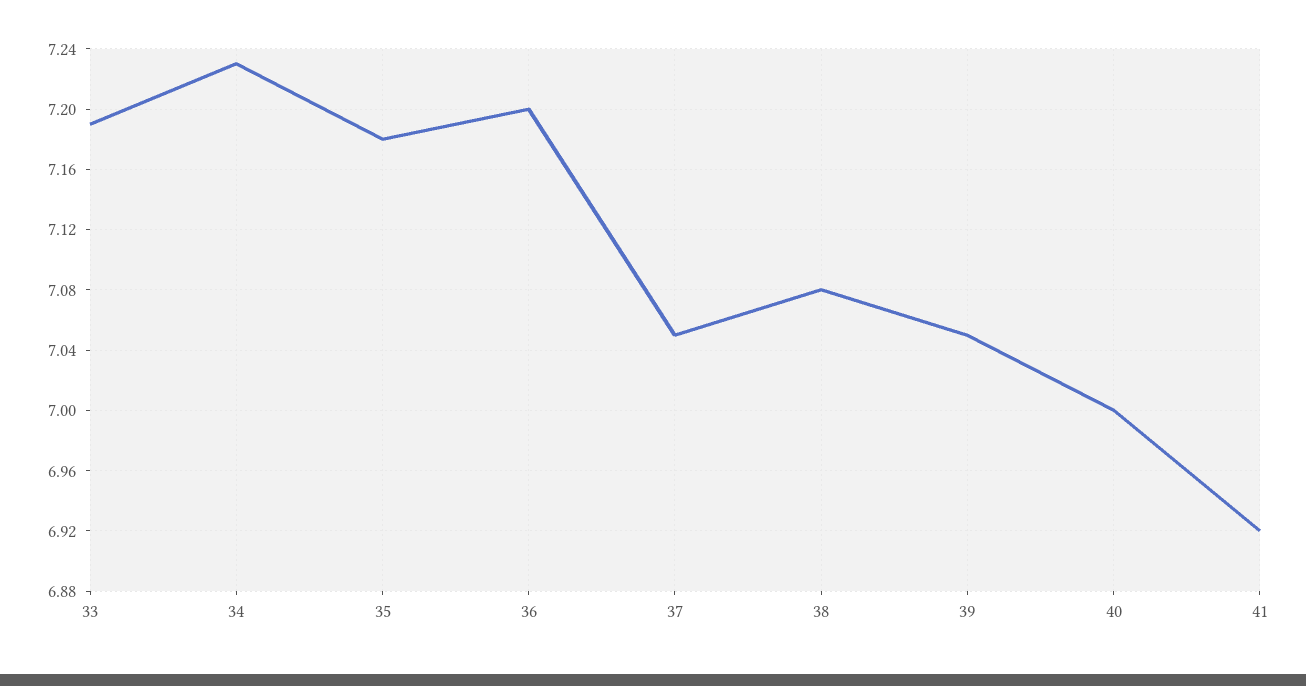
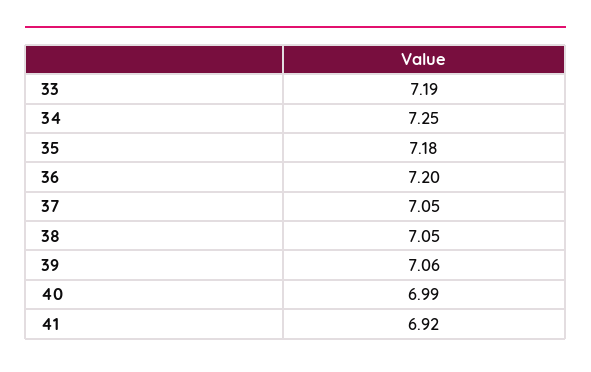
  {
    "33": 7.19,
-   "34": 7.23,
+   "34": 7.25,
    "35": 7.18,
    "36": 7.2,
    "37": 7.05,
-   "38": 7.08,
+   "38": 7.05,
-   "39": 7.05,
+   "39": 7.06,
-   "40": 7,
+   "40": 6.99,
    "41": 6.92
  }

